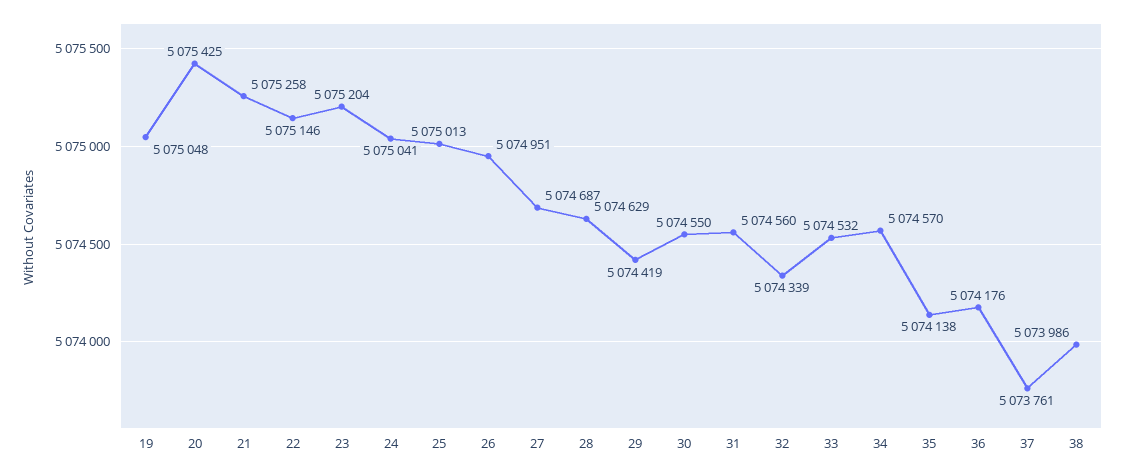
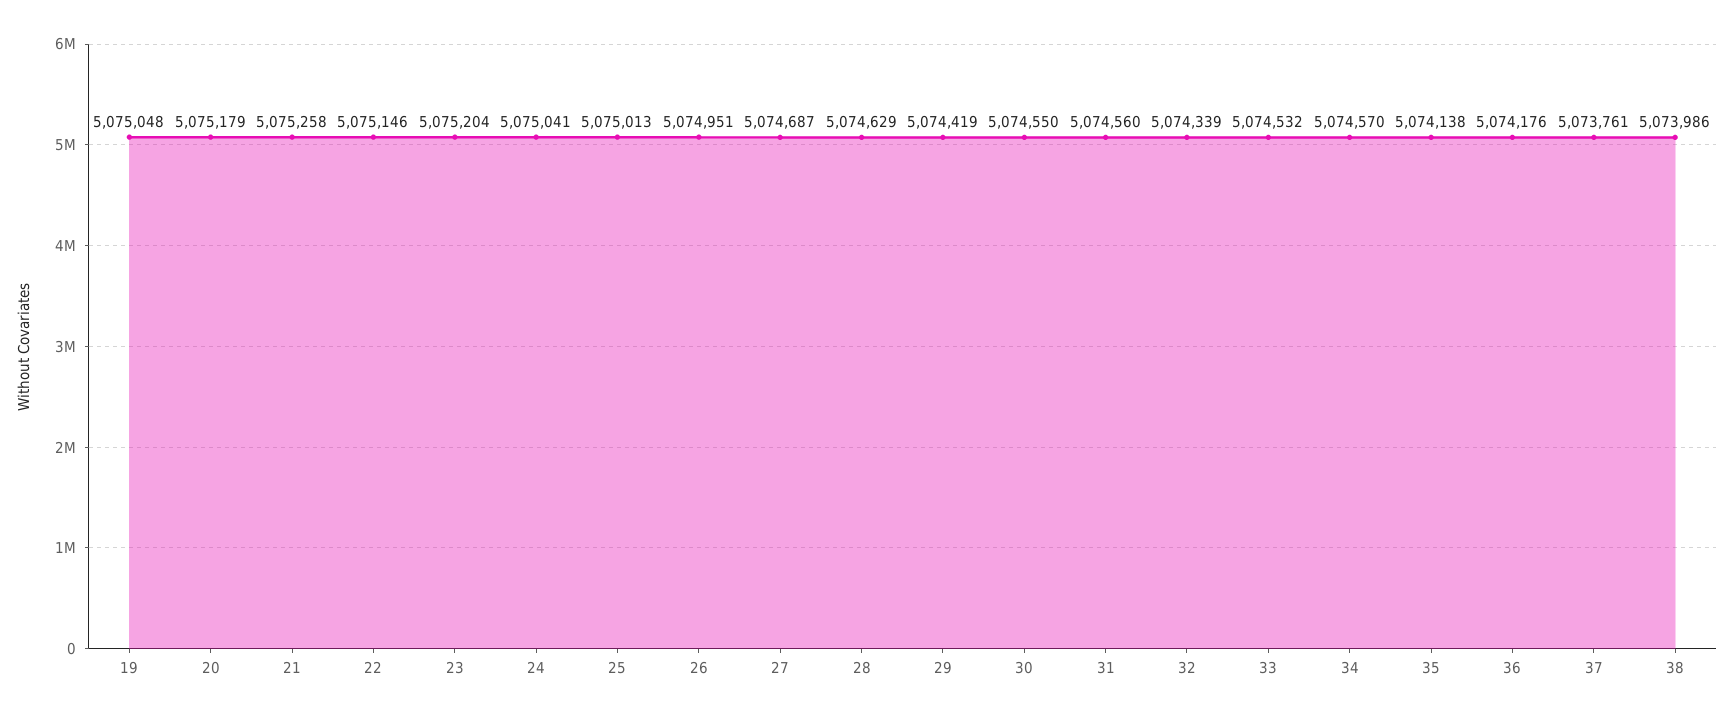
  {
    "19": 5075048,
-   "20": 5075425,
+   "20": 5075179,
    "21": 5075258,
    "22": 5075146,
    "23": 5075204,
    "24": 5075041,
    "25": 5075013,
    "26": 5074951,
    "27": 5074687,
    "28": 5074629,
    "29": 5074419,
    "30": 5074550,
    "31": 5074560,
    "32": 5074339,
    "33": 5074532,
    "34": 5074570,
    "35": 5074138,
    "36": 5074176,
    "37": 5073761,
    "38": 5073986
  }

